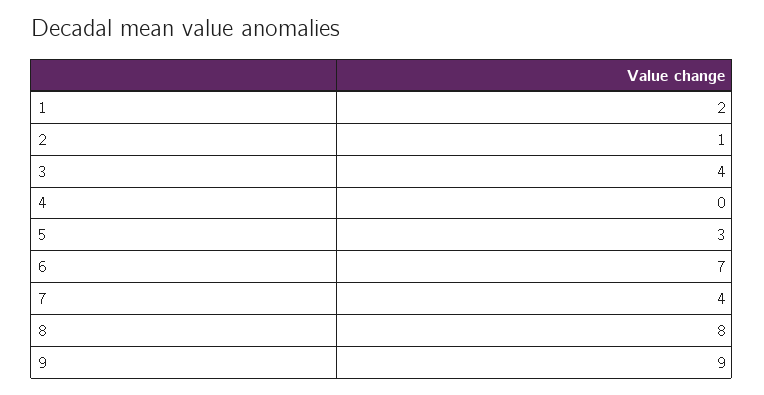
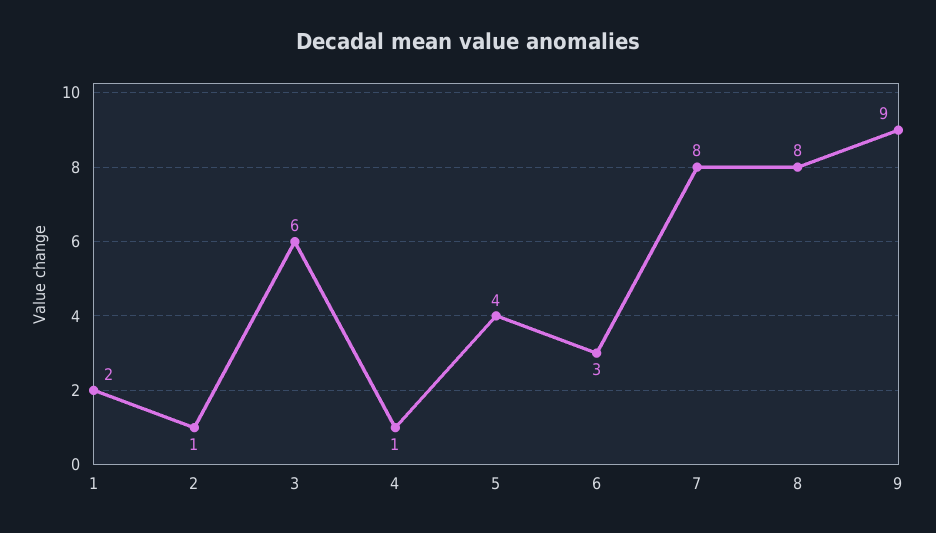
  {
    "1": 2,
    "2": 1,
-   "3": 4,
+   "3": 6,
-   "4": 0,
+   "4": 1,
-   "5": 3,
+   "5": 4,
-   "6": 7,
+   "6": 3,
-   "7": 4,
+   "7": 8,
    "8": 8,
    "9": 9
  }

